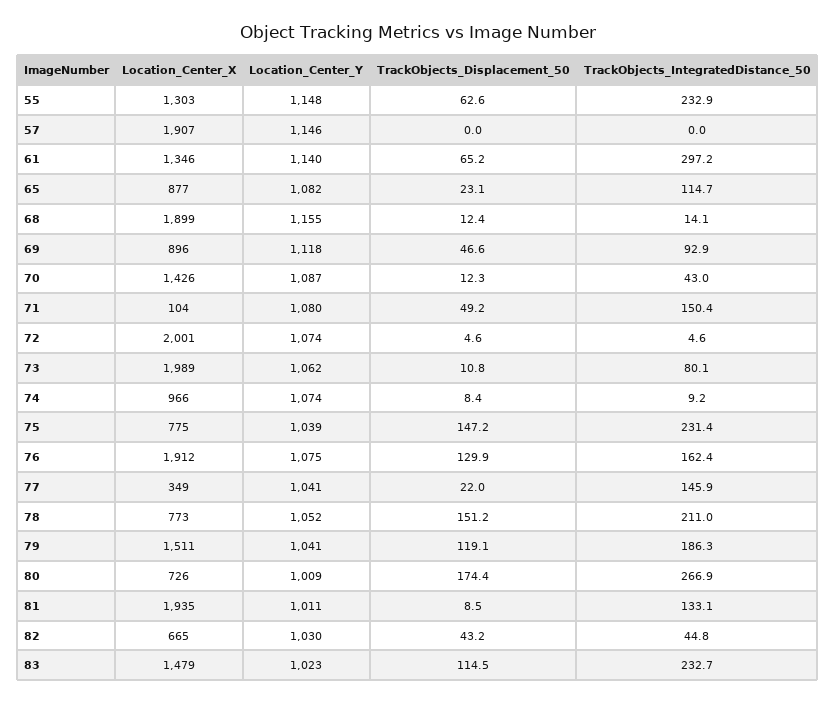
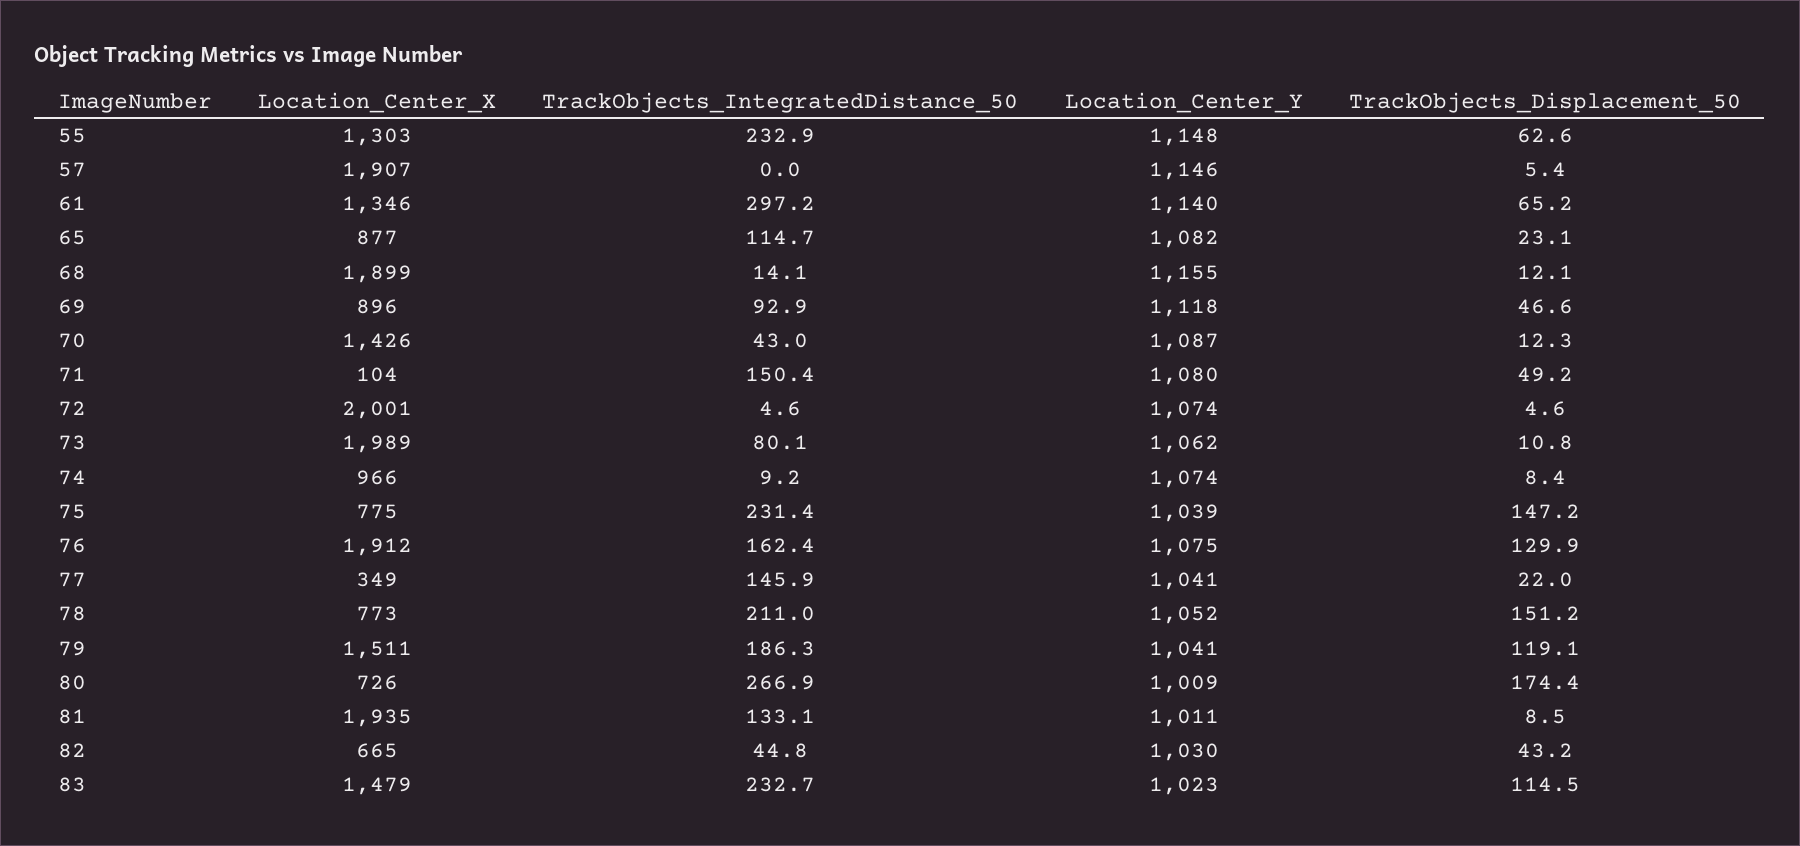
  {
    "Location_Center_X": {
      "55": 1303,
      "57": 1907,
      "61": 1346,
      "65": 877,
      "68": 1899,
      "69": 896,
      "70": 1426,
      "71": 104,
      "72": 2001,
      "73": 1989,
      "74": 966,
      "75": 775,
      "76": 1912,
      "77": 349,
      "78": 773,
      "79": 1511,
      "80": 726,
      "81": 1935,
      "82": 665,
      "83": 1479
    },
    "Location_Center_Y": {
      "55": 1148,
      "57": 1146,
      "61": 1140,
      "65": 1082,
      "68": 1155,
      "69": 1118,
      "70": 1087,
      "71": 1080,
      "72": 1074,
      "73": 1062,
      "74": 1074,
      "75": 1039,
      "76": 1075,
      "77": 1041,
      "78": 1052,
      "79": 1041,
      "80": 1009,
      "81": 1011,
      "82": 1030,
      "83": 1023
    },
    "TrackObjects_Displacement_50": {
      "55": 62.6,
-     "57": 0,
+     "57": 5.4,
      "61": 65.2,
      "65": 23.1,
-     "68": 12.4,
+     "68": 12.1,
      "69": 46.6,
      "70": 12.3,
      "71": 49.2,
      "72": 4.6,
      "73": 10.8,
      "74": 8.4,
      "75": 147.2,
      "76": 129.9,
      "77": 22,
      "78": 151.2,
      "79": 119.1,
      "80": 174.4,
      "81": 8.5,
      "82": 43.2,
      "83": 114.5
    },
    "TrackObjects_IntegratedDistance_50": {
      "55": 232.9,
      "57": 0,
      "61": 297.2,
      "65": 114.7,
      "68": 14.1,
      "69": 92.9,
      "70": 43,
      "71": 150.4,
      "72": 4.6,
      "73": 80.1,
      "74": 9.2,
      "75": 231.4,
      "76": 162.4,
      "77": 145.9,
      "78": 211,
      "79": 186.3,
      "80": 266.9,
      "81": 133.1,
      "82": 44.8,
      "83": 232.7
    }
  }

